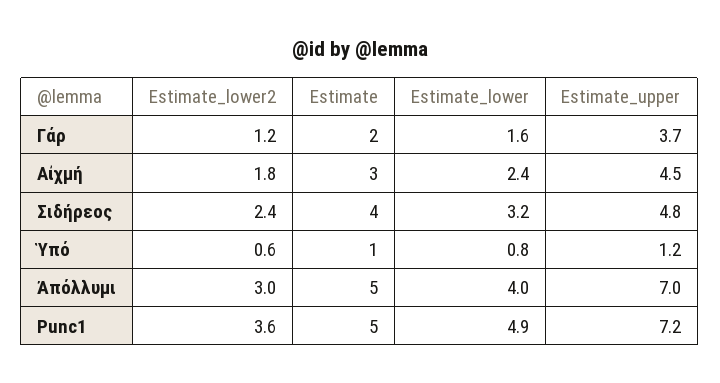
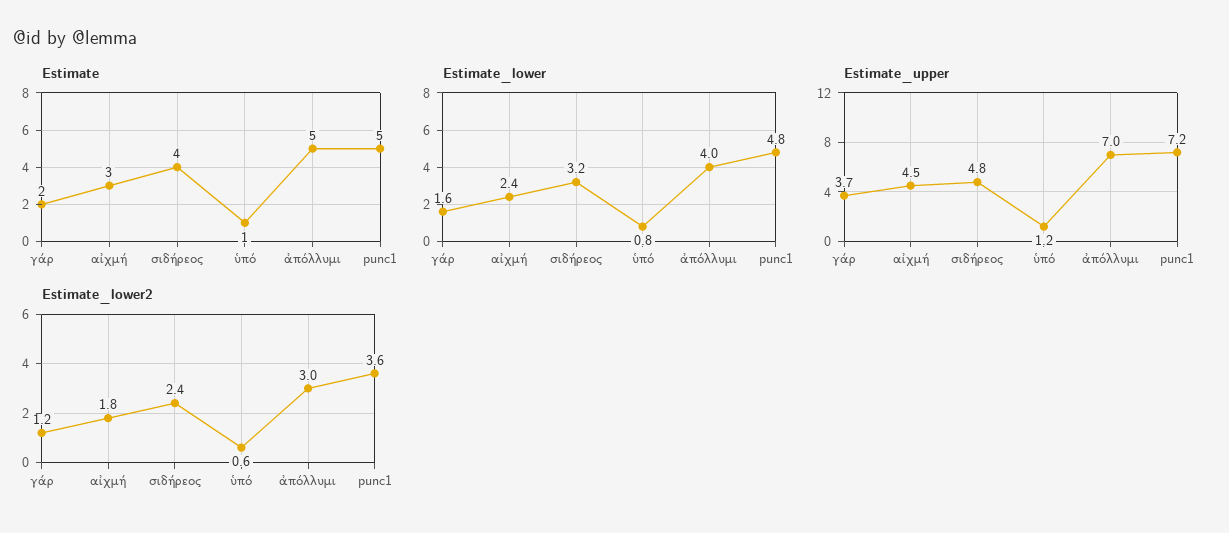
  {
    "Estimate_lower2": {
      "Γάρ": 1.2,
      "Αἰχμή": 1.8,
      "Σιδήρεος": 2.4,
      "Ὑπό": 0.6,
      "Ἀπόλλυμι": 3,
      "Punc1": 3.6
    },
    "Estimate": {
      "Γάρ": 2,
      "Αἰχμή": 3,
      "Σιδήρεος": 4,
      "Ὑπό": 1,
      "Ἀπόλλυμι": 5,
      "Punc1": 5
    },
    "Estimate_lower": {
      "Γάρ": 1.6,
      "Αἰχμή": 2.4,
      "Σιδήρεος": 3.2,
      "Ὑπό": 0.8,
      "Ἀπόλλυμι": 4,
-     "Punc1": 4.9
+     "Punc1": 4.8
    },
    "Estimate_upper": {
      "Γάρ": 3.7,
      "Αἰχμή": 4.5,
      "Σιδήρεος": 4.8,
      "Ὑπό": 1.2,
      "Ἀπόλλυμι": 7,
      "Punc1": 7.2
    }
  }

